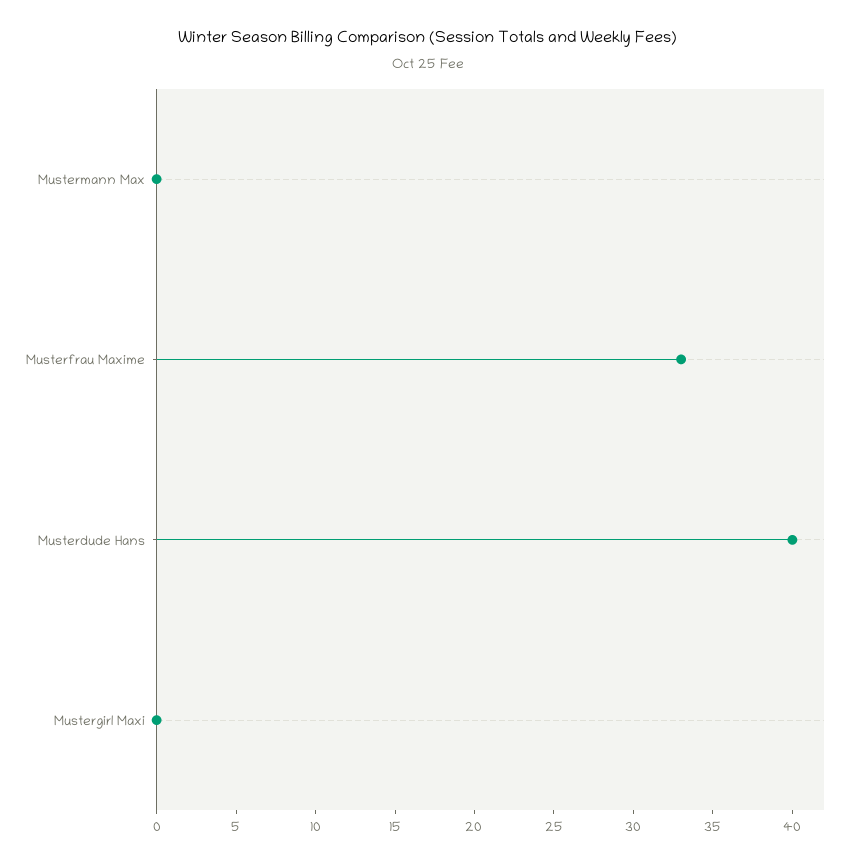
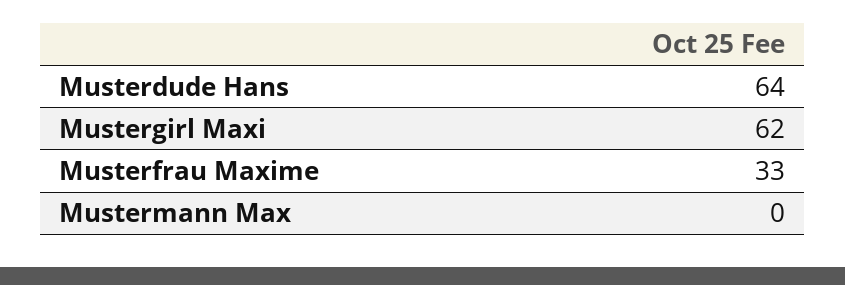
  {
    "Mustermann Max": 0,
    "Musterfrau Maxime": 33,
-   "Musterdude Hans": 40,
+   "Musterdude Hans": 64,
-   "Mustergirl Maxi": 0
+   "Mustergirl Maxi": 62
  }

